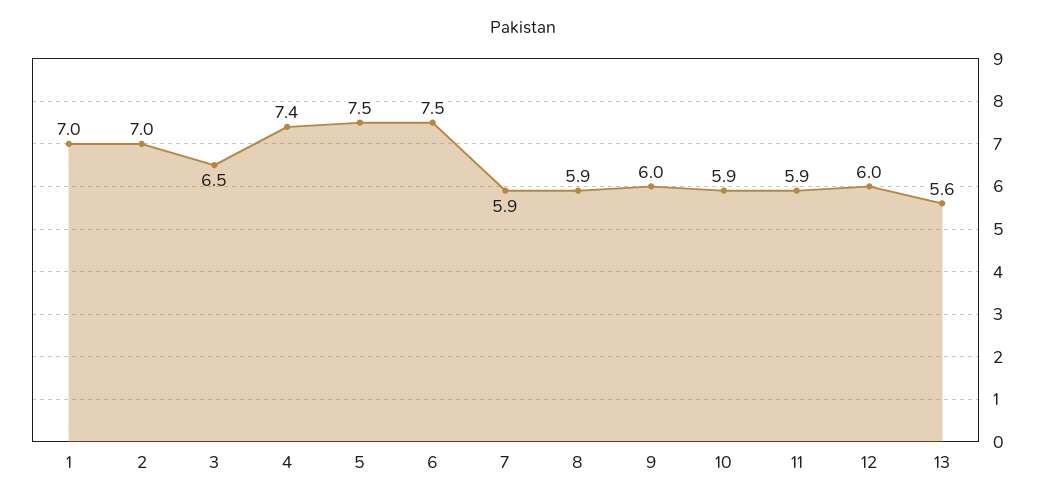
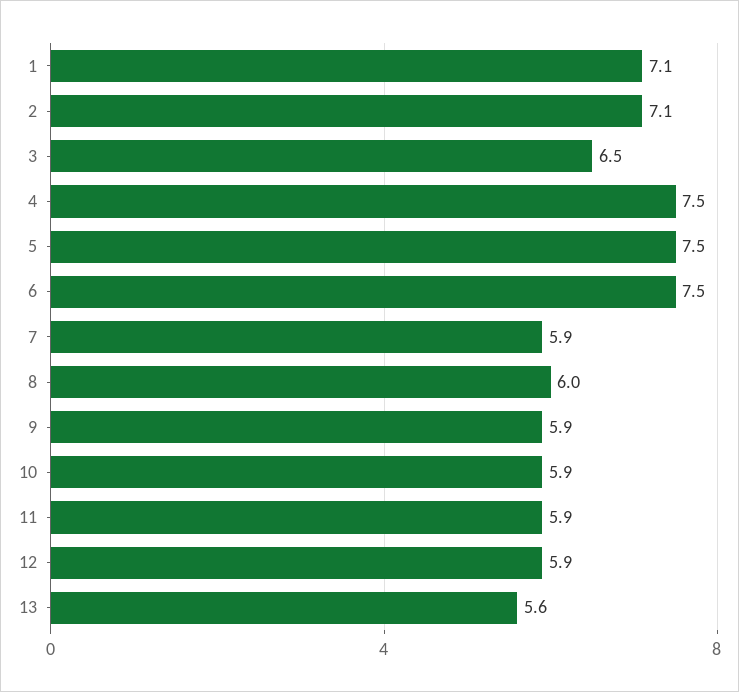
  {
-   "1": 7,
+   "1": 7.1,
-   "2": 7,
+   "2": 7.1,
    "3": 6.5,
-   "4": 7.4,
+   "4": 7.5,
    "5": 7.5,
    "6": 7.5,
    "7": 5.9,
-   "8": 5.9,
+   "8": 6,
-   "9": 6,
+   "9": 5.9,
    "10": 5.9,
    "11": 5.9,
-   "12": 6,
+   "12": 5.9,
    "13": 5.6
  }

